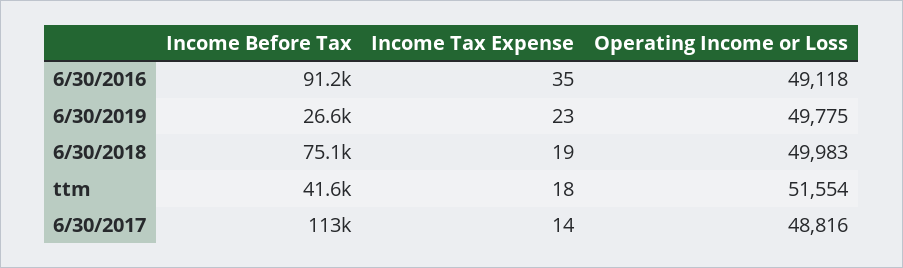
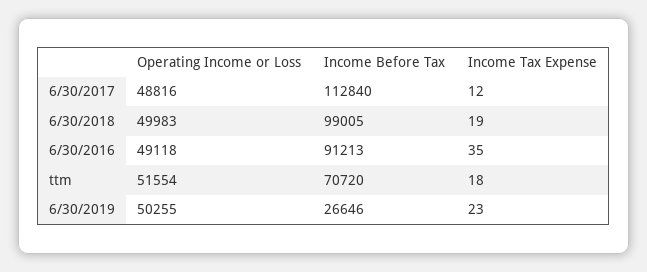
  {
    "Income Before Tax": {
      "6/30/2016": 91213,
      "6/30/2019": 26646,
-     "6/30/2018": 75100,
+     "6/30/2018": 99005,
-     "ttm": 41600,
+     "ttm": 70720,
      "6/30/2017": 112840
    },
    "Income Tax Expense": {
      "6/30/2016": 35,
      "6/30/2019": 23,
      "6/30/2018": 19,
      "ttm": 18,
-     "6/30/2017": 14
+     "6/30/2017": 12
    },
    "Operating Income or Loss": {
      "6/30/2016": 49118,
-     "6/30/2019": 49775,
+     "6/30/2019": 50255,
      "6/30/2018": 49983,
      "ttm": 51554,
      "6/30/2017": 48816
    }
  }

